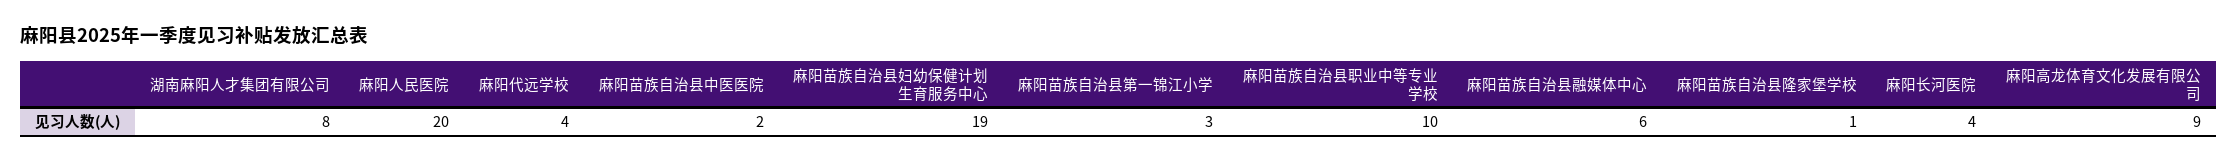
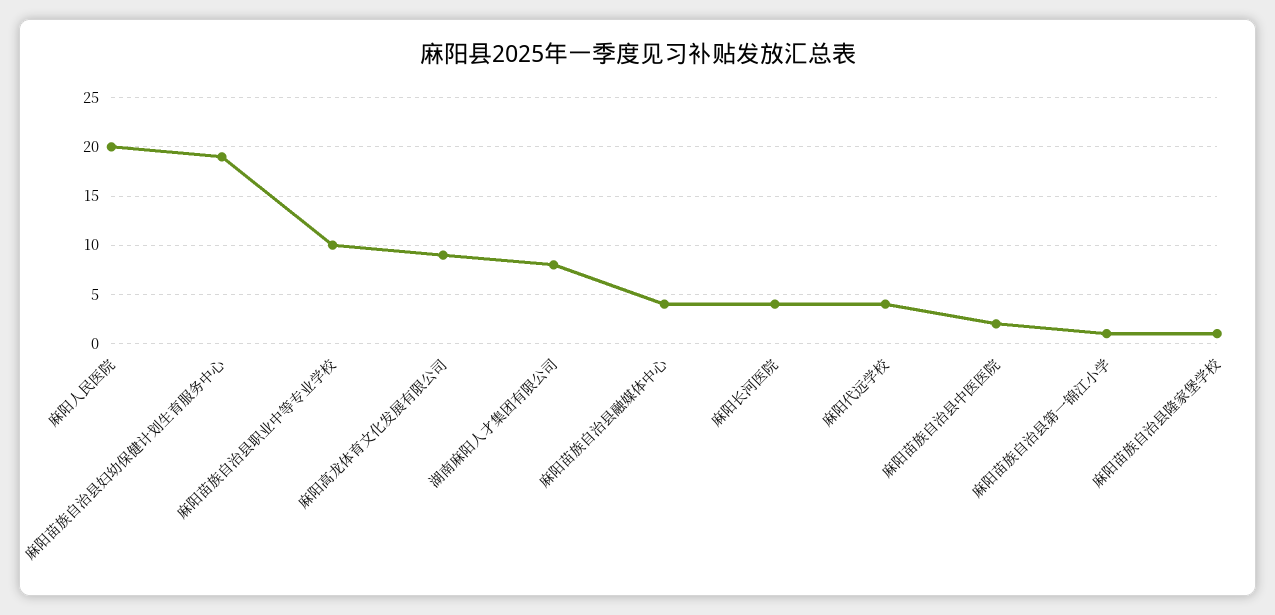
  {
    "湖南麻阳人才集团有限公司": 8,
    "麻阳人民医院": 20,
    "麻阳代远学校": 4,
    "麻阳苗族自治县中医医院": 2,
    "麻阳苗族自治县妇幼保健计划生育服务中心": 19,
-   "麻阳苗族自治县第一锦江小学": 3,
+   "麻阳苗族自治县第一锦江小学": 1,
    "麻阳苗族自治县职业中等专业学校": 10,
-   "麻阳苗族自治县融媒体中心": 6,
+   "麻阳苗族自治县融媒体中心": 4,
    "麻阳苗族自治县隆家堡学校": 1,
    "麻阳长河医院": 4,
    "麻阳高龙体育文化发展有限公司": 9
  }

